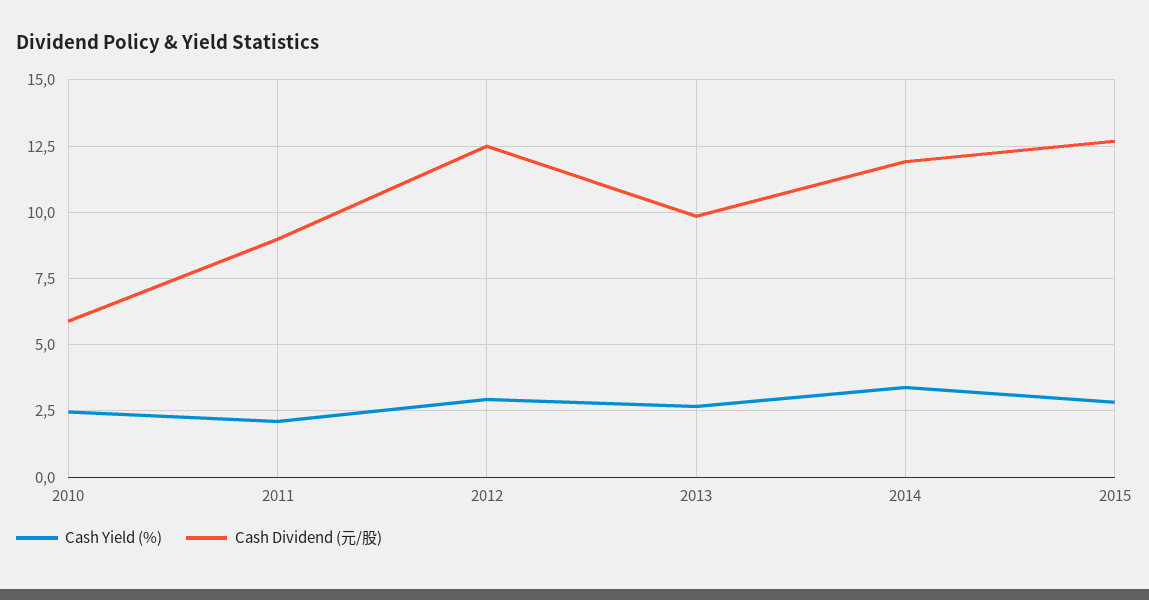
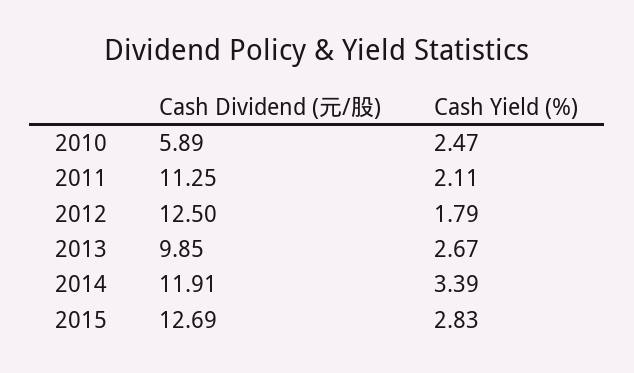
  {
    "Cash Yield (%)": {
      "2010": 2.47,
      "2011": 2.11,
-     "2012": 3,
+     "2012": 1.79,
      "2013": 2.67,
      "2014": 3.39,
      "2015": 2.83
    },
    "Cash Dividend (元/股)": {
      "2010": 5.89,
-     "2011": 9,
+     "2011": 11.25,
      "2012": 12.5,
      "2013": 9.85,
      "2014": 11.91,
      "2015": 12.69
    }
  }

